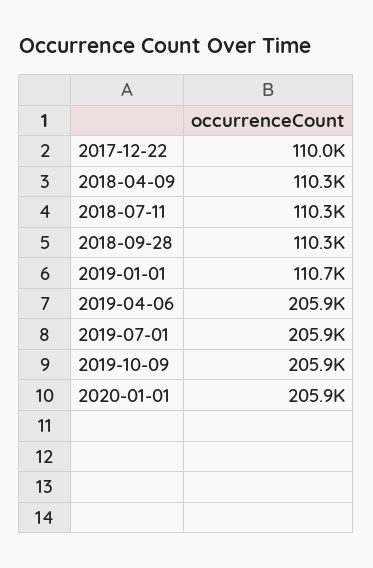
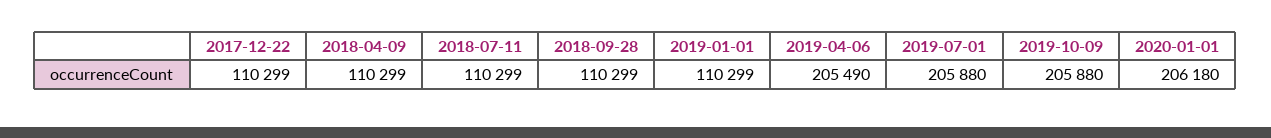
  {
-   "2017-12-22": 110000,
+   "2017-12-22": 110299,
    "2018-04-09": 110299,
    "2018-07-11": 110299,
    "2018-09-28": 110299,
-   "2019-01-01": 110700,
+   "2019-01-01": 110299,
-   "2019-04-06": 205900,
+   "2019-04-06": 205490,
    "2019-07-01": 205880,
    "2019-10-09": 205880,
-   "2020-01-01": 205900
+   "2020-01-01": 206180
  }

